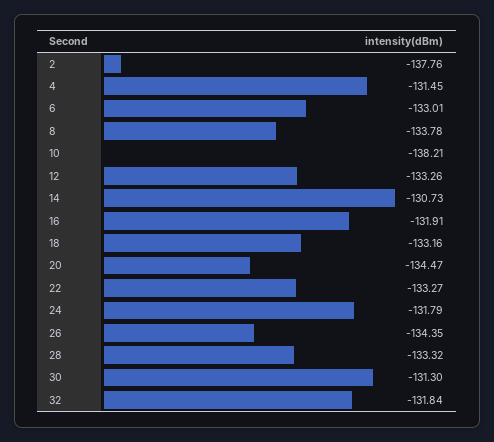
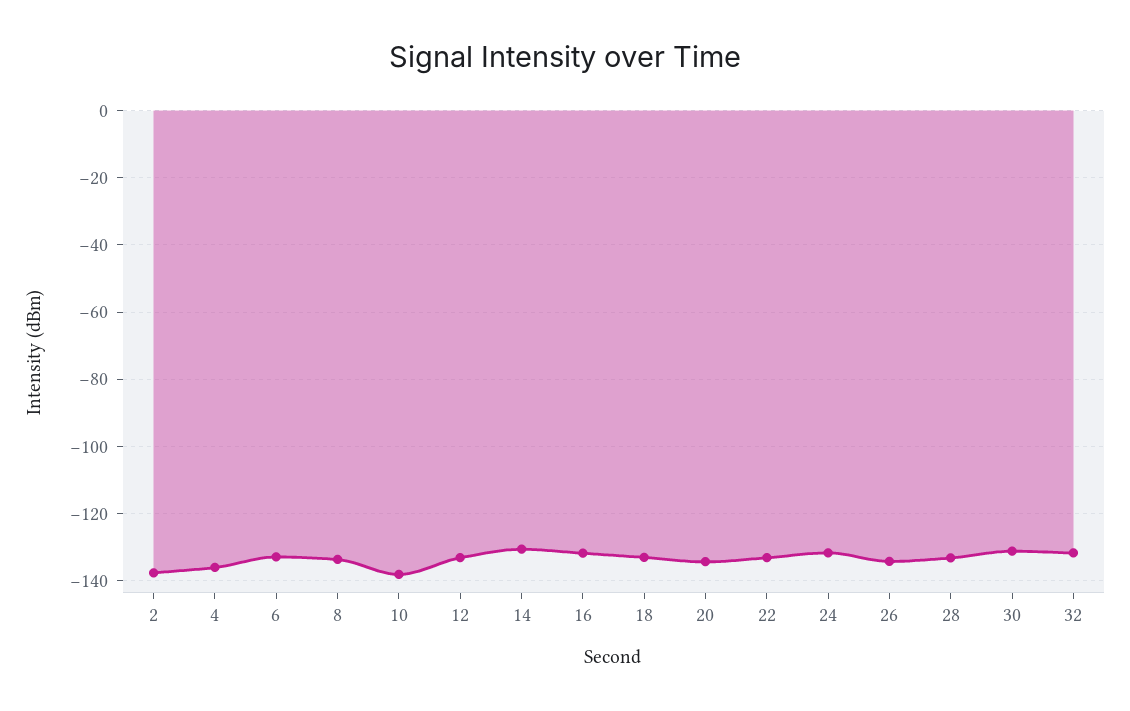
  {
    "2": -137.76,
-   "4": -131.45,
+   "4": -136,
    "6": -133.01,
    "8": -133.78,
    "10": -138.21,
    "12": -133.26,
    "14": -130.73,
    "16": -131.91,
    "18": -133.16,
    "20": -134.47,
    "22": -133.27,
    "24": -131.79,
    "26": -134.35,
    "28": -133.32,
    "30": -131.3,
    "32": -131.84
  }

